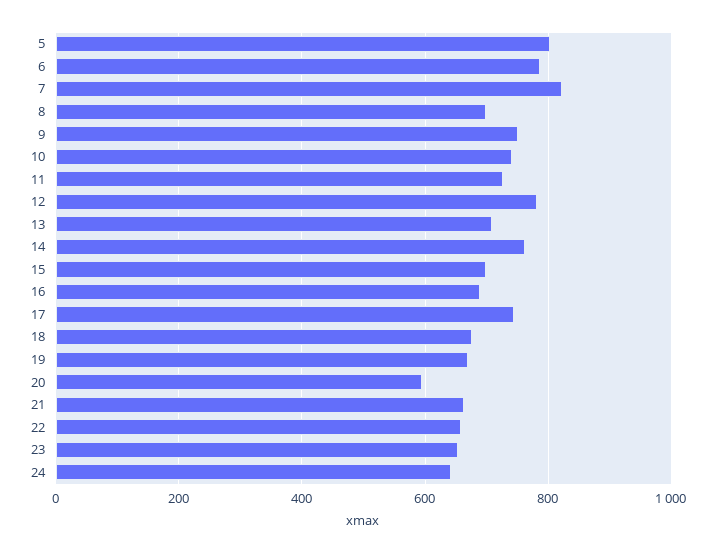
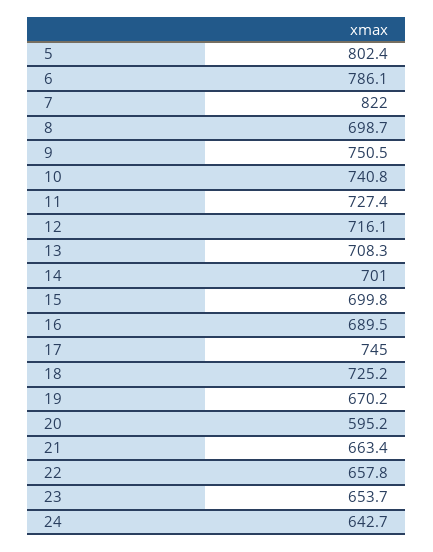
  {
    "5": 802.4,
    "6": 786.1,
    "7": 822,
    "8": 698.7,
    "9": 750.5,
    "10": 740.8,
    "11": 727.4,
-   "12": 780,
+   "12": 716.1,
    "13": 708.3,
-   "14": 760,
+   "14": 701,
    "15": 699.8,
    "16": 689.5,
    "17": 745,
-   "18": 680,
+   "18": 725.2,
    "19": 670.2,
    "20": 595.2,
    "21": 663.4,
    "22": 657.8,
    "23": 653.7,
    "24": 642.7
  }

